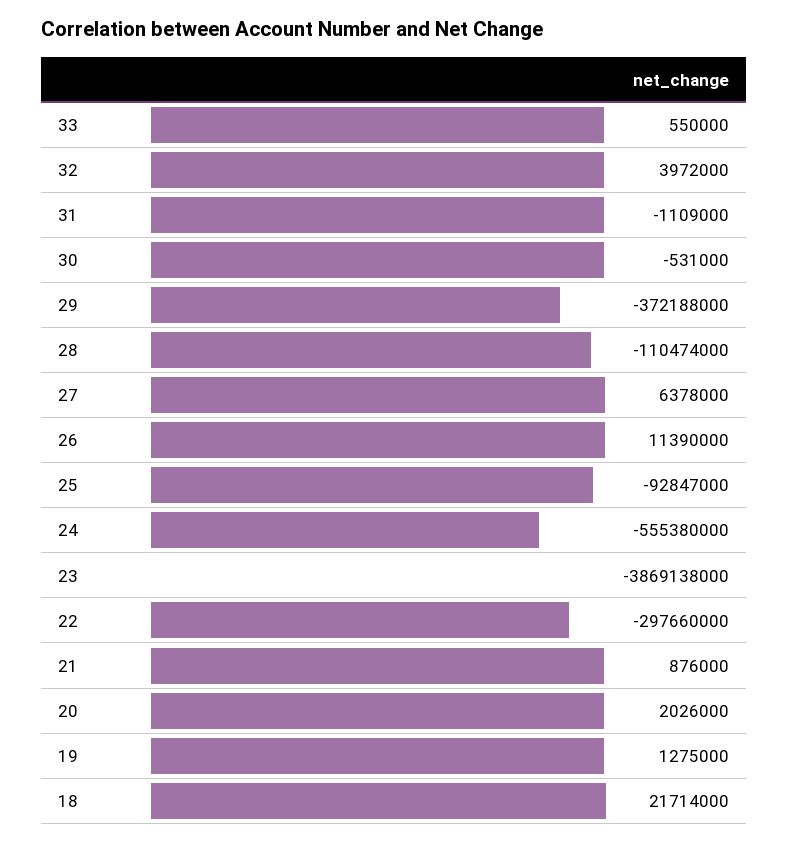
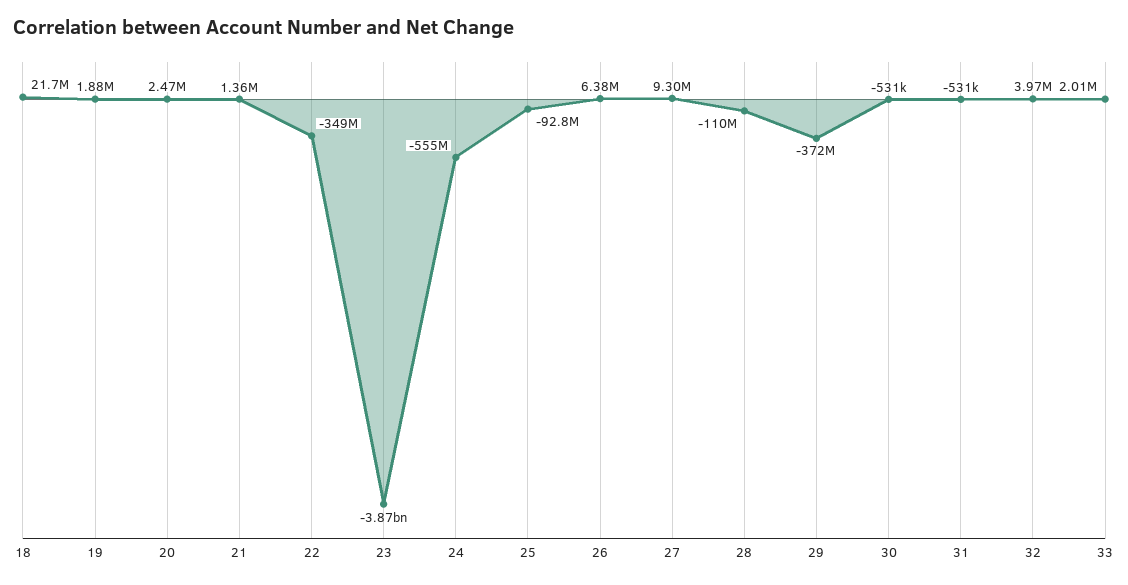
  {
-   "33": 550000,
+   "33": 2010000,
    "32": 3972000,
-   "31": -1109000,
+   "31": -531000,
    "30": -531000,
    "29": -372188000,
    "28": -110474000,
-   "27": 6378000,
+   "27": 9300000,
-   "26": 11390000,
+   "26": 6380000,
    "25": -92847000,
    "24": -555380000,
    "23": -3869138000,
-   "22": -297660000,
+   "22": -349000000,
-   "21": 876000,
+   "21": 1360000,
-   "20": 2026000,
+   "20": 2470000,
-   "19": 1275000,
+   "19": 1880000,
    "18": 21714000
  }

